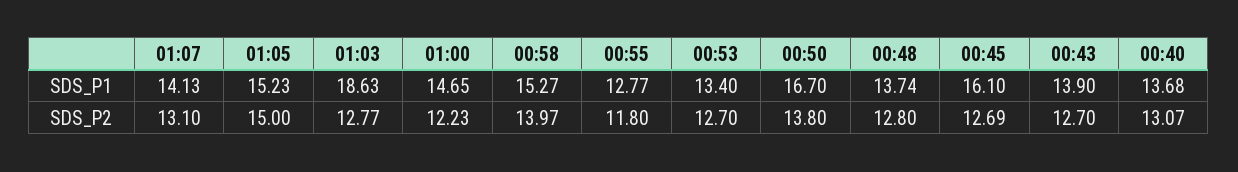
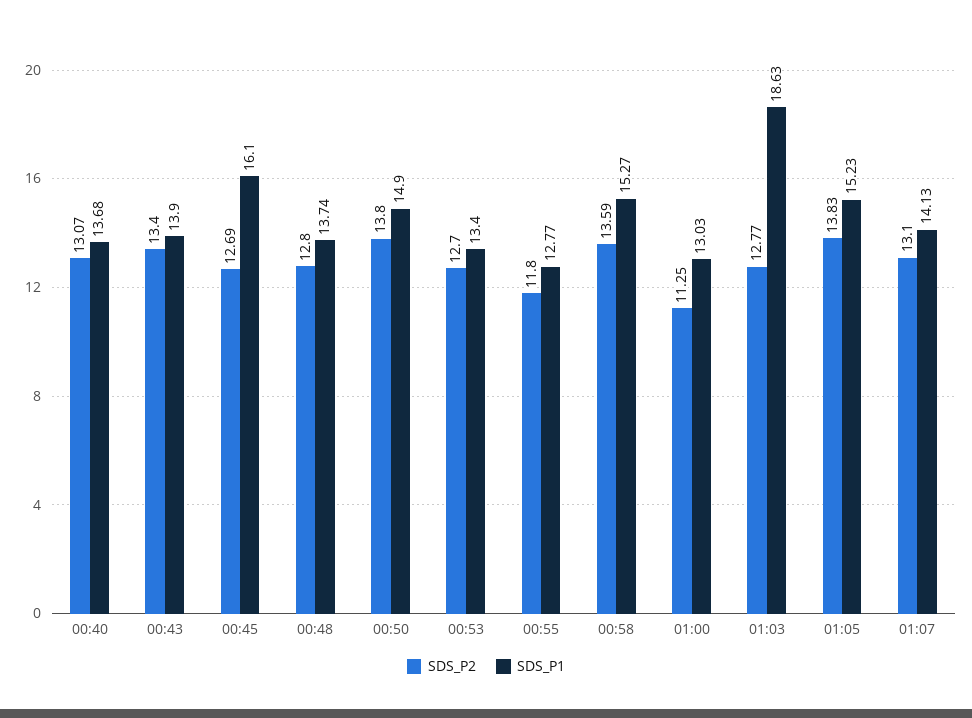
  {
    "SDS_P1": {
      "01:07": 14.13,
      "01:05": 15.23,
      "01:03": 18.63,
-     "01:00": 14.65,
+     "01:00": 13.03,
      "00:58": 15.27,
      "00:55": 12.77,
      "00:53": 13.4,
-     "00:50": 16.7,
+     "00:50": 14.9,
      "00:48": 13.74,
      "00:45": 16.1,
      "00:43": 13.9,
      "00:40": 13.68
    },
    "SDS_P2": {
      "01:07": 13.1,
-     "01:05": 15,
+     "01:05": 13.83,
      "01:03": 12.77,
-     "01:00": 12.23,
+     "01:00": 11.25,
-     "00:58": 13.97,
+     "00:58": 13.59,
      "00:55": 11.8,
      "00:53": 12.7,
      "00:50": 13.8,
      "00:48": 12.8,
      "00:45": 12.69,
-     "00:43": 12.7,
+     "00:43": 13.4,
      "00:40": 13.07
    }
  }

